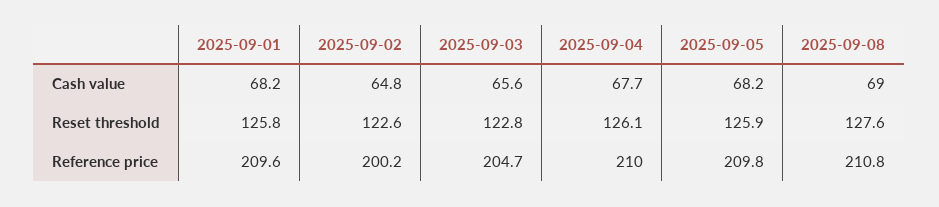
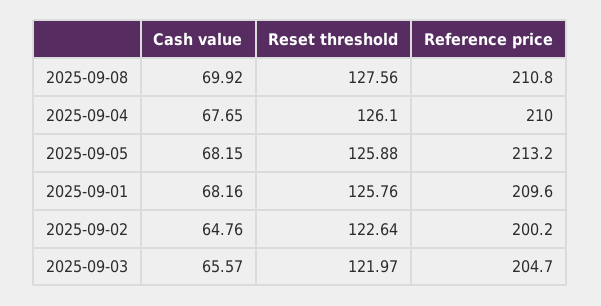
  {
    "2025-09-01": {
      "Cash value": 68.16,
      "Reset threshold": 125.76,
      "Reference price": 209.6
    },
    "2025-09-02": {
      "Cash value": 64.76,
      "Reset threshold": 122.64,
      "Reference price": 200.2
    },
    "2025-09-03": {
      "Cash value": 65.57,
-     "Reset threshold": 122.8,
+     "Reset threshold": 121.97,
      "Reference price": 204.7
    },
    "2025-09-04": {
      "Cash value": 67.65,
      "Reset threshold": 126.1,
      "Reference price": 210
    },
    "2025-09-05": {
      "Cash value": 68.15,
      "Reset threshold": 125.88,
-     "Reference price": 209.8
+     "Reference price": 213.2
    },
    "2025-09-08": {
-     "Cash value": 69,
+     "Cash value": 69.92,
      "Reset threshold": 127.56,
      "Reference price": 210.8
    }
  }

